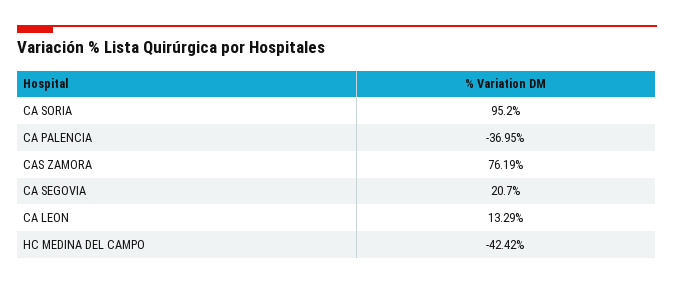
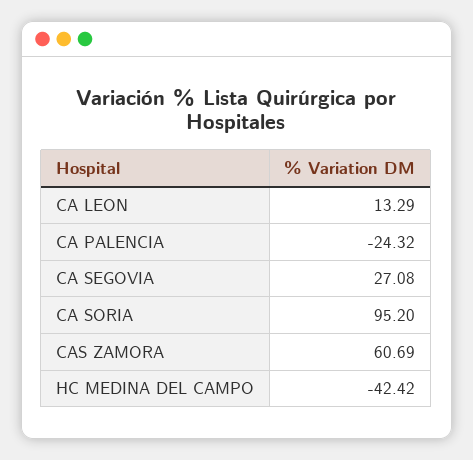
  {
    "CA SORIA": 95.2,
-   "CA PALENCIA": -36.95,
+   "CA PALENCIA": -24.32,
-   "CAS ZAMORA": 76.19,
+   "CAS ZAMORA": 60.69,
-   "CA SEGOVIA": 20.7,
+   "CA SEGOVIA": 27.08,
    "CA LEON": 13.29,
    "HC MEDINA DEL CAMPO": -42.42
  }

